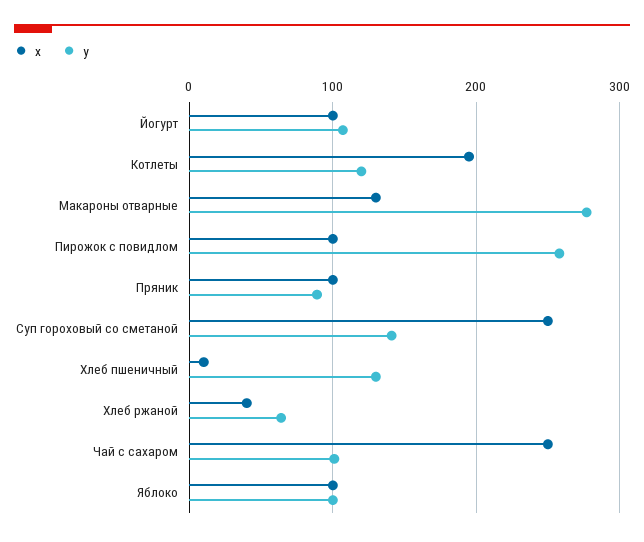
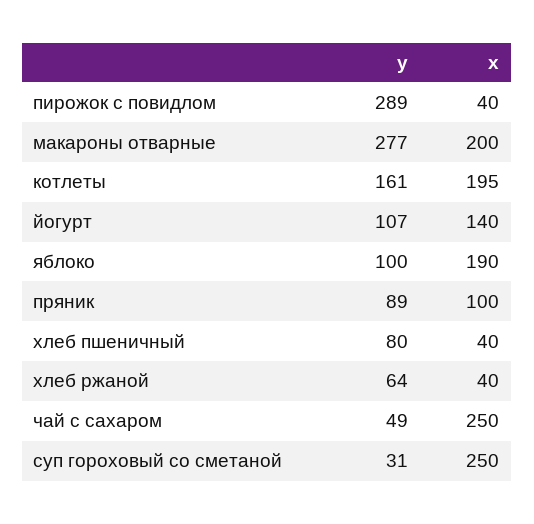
  {
    "x": {
-     "Йогурт": 100,
+     "Йогурт": 140,
      "Котлеты": 195,
-     "Макароны отварные": 130,
+     "Макароны отварные": 200,
-     "Пирожок с повидлом": 100,
+     "Пирожок с повидлом": 40,
      "Пряник": 100,
      "Суп гороховый со сметаной": 250,
-     "Хлеб пшеничный": 10,
+     "Хлеб пшеничный": 40,
      "Хлеб ржаной": 40,
      "Чай с сахаром": 250,
-     "Яблоко": 100
+     "Яблоко": 190
    },
    "y": {
      "Йогурт": 107,
-     "Котлеты": 120,
+     "Котлеты": 161,
      "Макароны отварные": 277,
-     "Пирожок с повидлом": 260,
+     "Пирожок с повидлом": 289,
      "Пряник": 89,
-     "Суп гороховый со сметаной": 140,
+     "Суп гороховый со сметаной": 31,
-     "Хлеб пшеничный": 130,
+     "Хлеб пшеничный": 80,
      "Хлеб ржаной": 64,
-     "Чай с сахаром": 100,
+     "Чай с сахаром": 49,
      "Яблоко": 100
    }
  }

